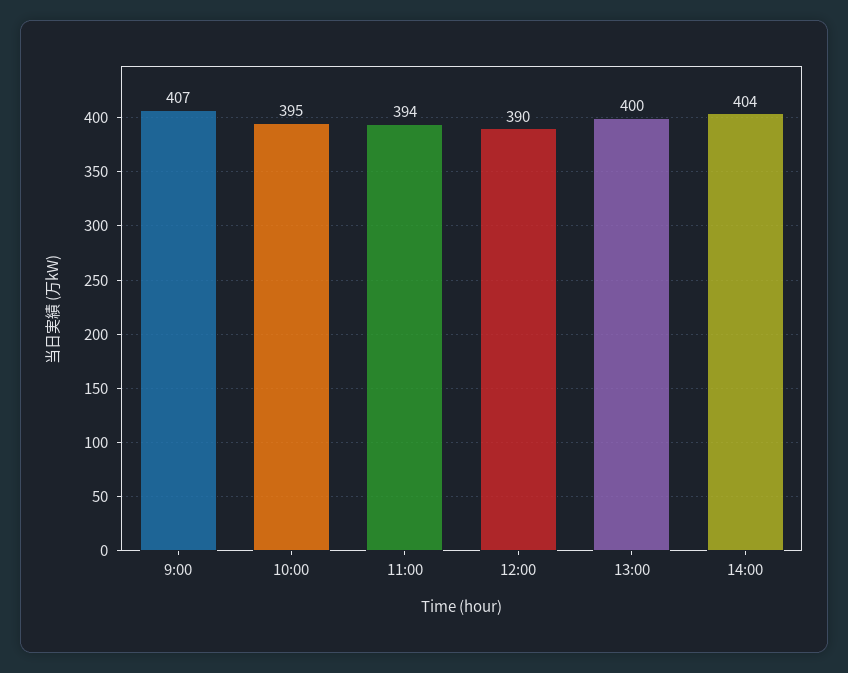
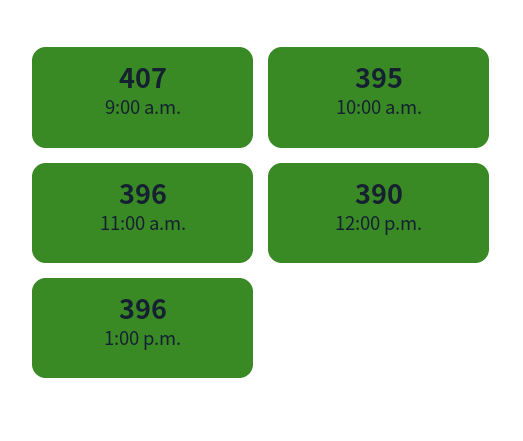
  {
    "9:00": 407,
    "10:00": 395,
-   "11:00": 394,
+   "11:00": 396,
    "12:00": 390,
-   "13:00": 400,
+   "13:00": 396
-   "14:00": 404
  }

